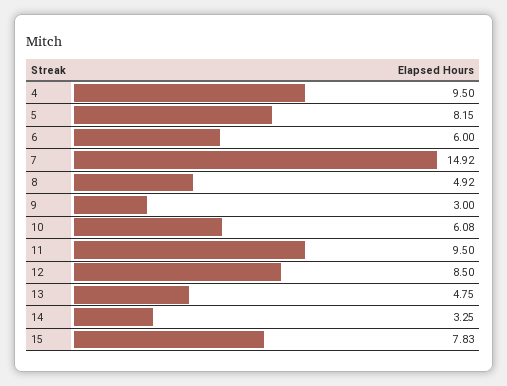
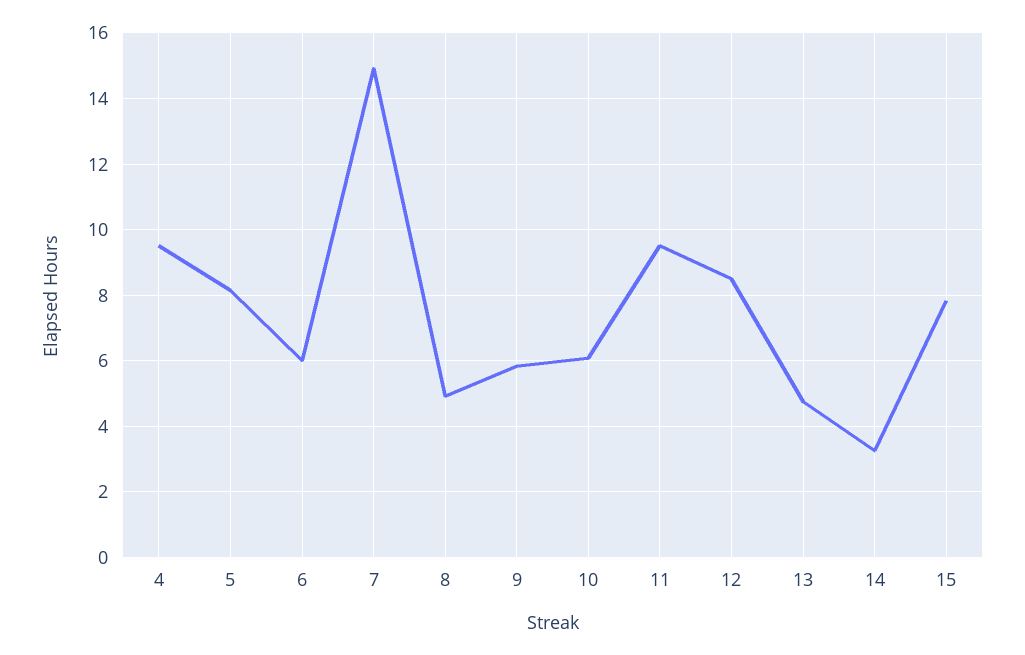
  {
    "4": 9.5,
    "5": 8.15,
    "6": 6,
    "7": 14.92,
    "8": 4.92,
-   "9": 3,
+   "9": 5.8,
    "10": 6.08,
    "11": 9.5,
    "12": 8.5,
    "13": 4.75,
    "14": 3.25,
    "15": 7.83
  }

